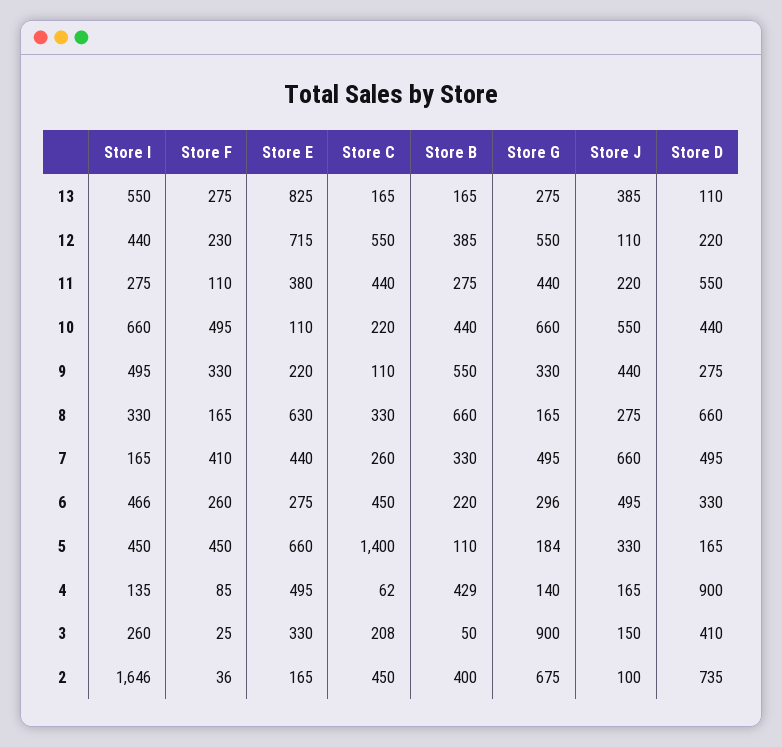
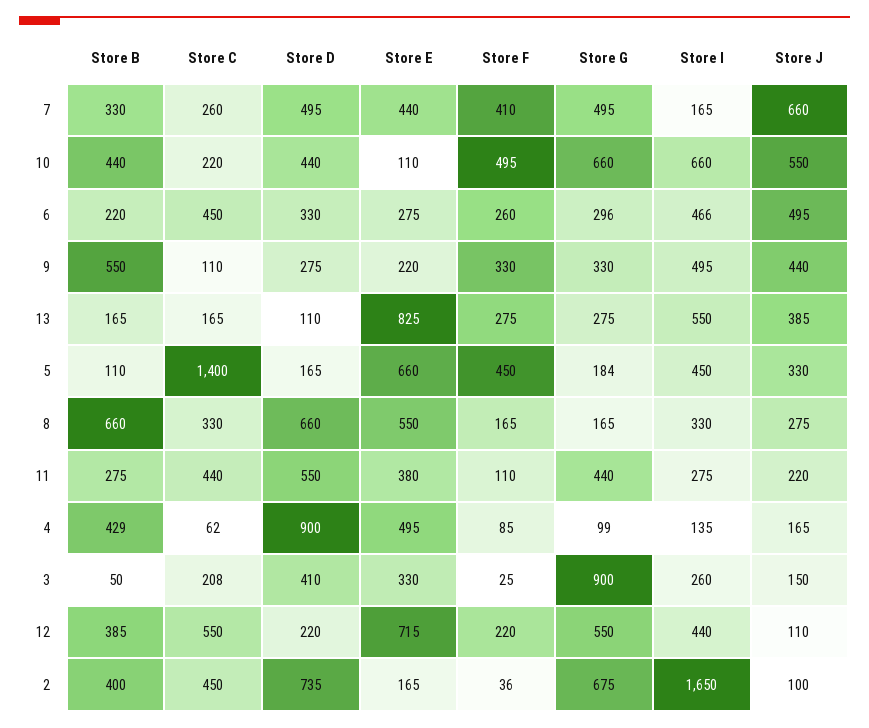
  {
    "Store I": {
      "13": 550,
      "12": 440,
      "11": 275,
      "10": 660,
      "9": 495,
      "8": 330,
      "7": 165,
      "6": 466,
      "5": 450,
      "4": 135,
      "3": 260,
-     "2": 1646
+     "2": 1650
    },
    "Store F": {
      "13": 275,
-     "12": 230,
+     "12": 220,
      "11": 110,
      "10": 495,
      "9": 330,
      "8": 165,
      "7": 410,
      "6": 260,
      "5": 450,
      "4": 85,
      "3": 25,
      "2": 36
    },
    "Store E": {
      "13": 825,
      "12": 715,
      "11": 380,
      "10": 110,
      "9": 220,
-     "8": 630,
+     "8": 550,
      "7": 440,
      "6": 275,
      "5": 660,
      "4": 495,
      "3": 330,
      "2": 165
    },
    "Store C": {
      "13": 165,
      "12": 550,
      "11": 440,
      "10": 220,
      "9": 110,
      "8": 330,
      "7": 260,
      "6": 450,
      "5": 1400,
      "4": 62,
      "3": 208,
      "2": 450
    },
    "Store B": {
      "13": 165,
      "12": 385,
      "11": 275,
      "10": 440,
      "9": 550,
      "8": 660,
      "7": 330,
      "6": 220,
      "5": 110,
      "4": 429,
      "3": 50,
      "2": 400
    },
    "Store G": {
      "13": 275,
      "12": 550,
      "11": 440,
      "10": 660,
      "9": 330,
      "8": 165,
      "7": 495,
      "6": 296,
      "5": 184,
-     "4": 140,
+     "4": 99,
      "3": 900,
      "2": 675
    },
    "Store J": {
      "13": 385,
      "12": 110,
      "11": 220,
      "10": 550,
      "9": 440,
      "8": 275,
      "7": 660,
      "6": 495,
      "5": 330,
      "4": 165,
      "3": 150,
      "2": 100
    },
    "Store D": {
      "13": 110,
      "12": 220,
      "11": 550,
      "10": 440,
      "9": 275,
      "8": 660,
      "7": 495,
      "6": 330,
      "5": 165,
      "4": 900,
      "3": 410,
      "2": 735
    }
  }

